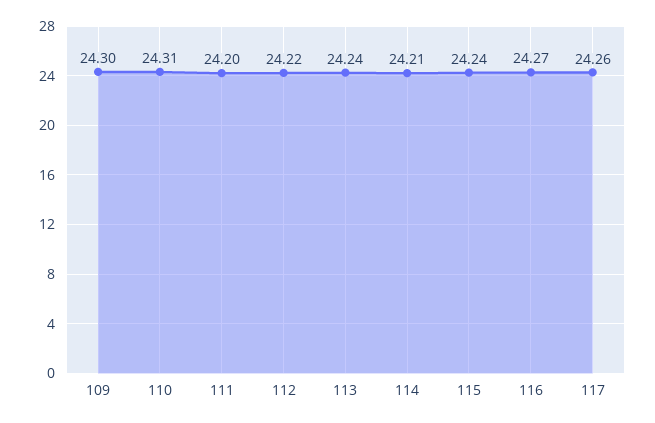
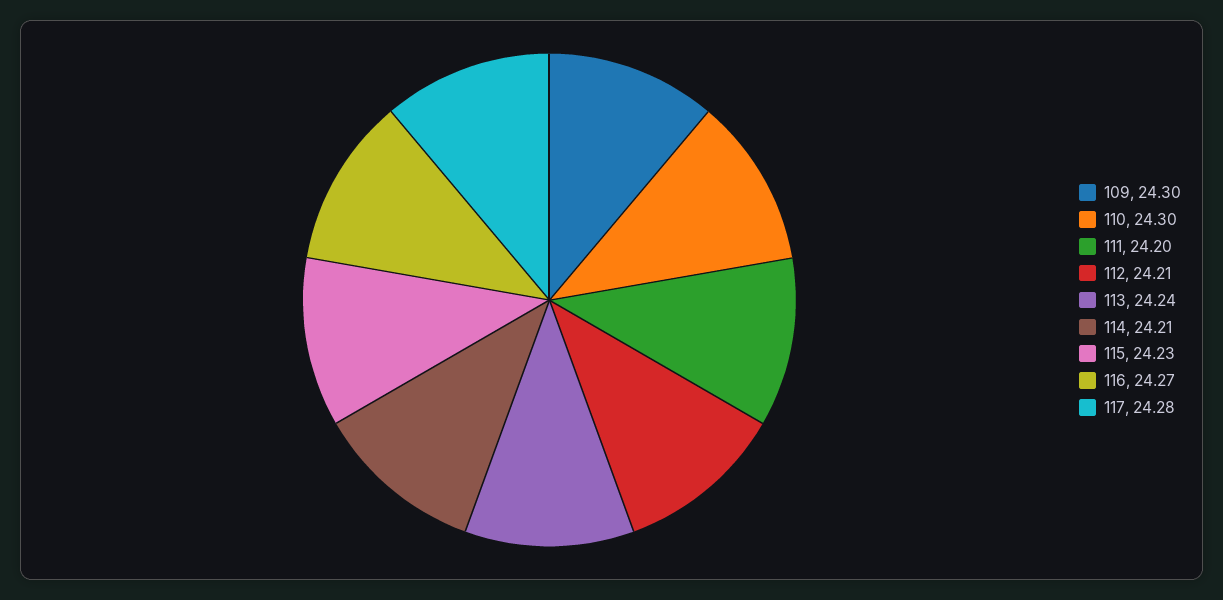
  {
    "109": 24.3,
-   "110": 24.31,
+   "110": 24.3,
    "111": 24.2,
-   "112": 24.22,
+   "112": 24.21,
    "113": 24.24,
    "114": 24.21,
-   "115": 24.24,
+   "115": 24.23,
    "116": 24.27,
-   "117": 24.26
+   "117": 24.28
  }

